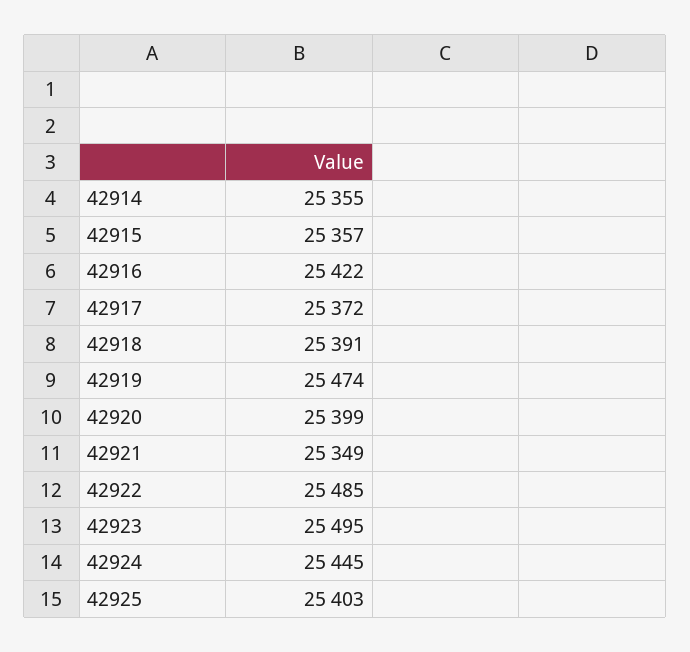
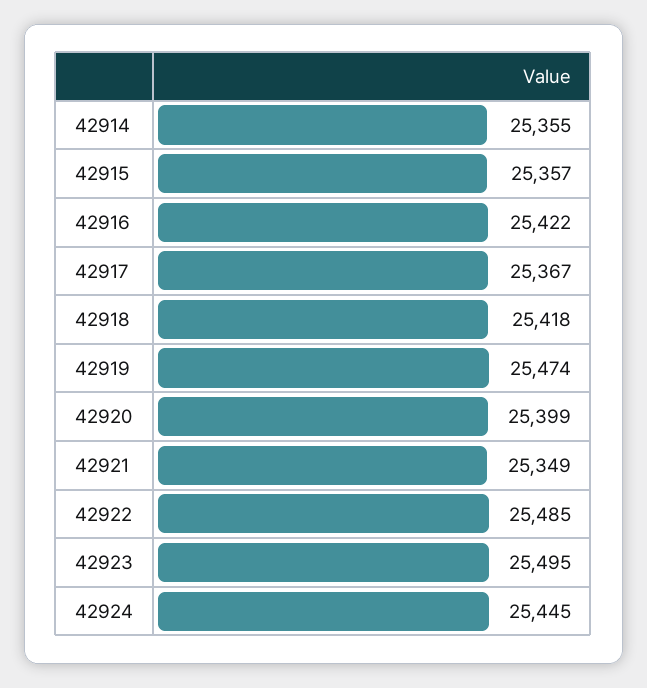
  {
    "42914": 25355,
    "42915": 25357,
    "42916": 25422,
-   "42917": 25372,
+   "42917": 25367,
-   "42918": 25391,
+   "42918": 25418,
    "42919": 25474,
    "42920": 25399,
    "42921": 25349,
    "42922": 25485,
    "42923": 25495,
-   "42924": 25445,
+   "42924": 25445
-   "42925": 25403
  }

